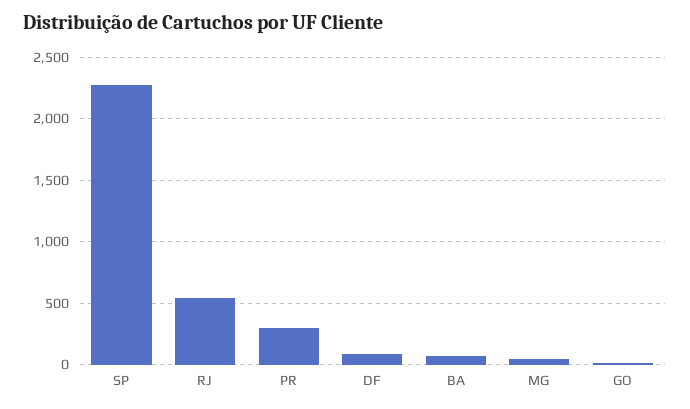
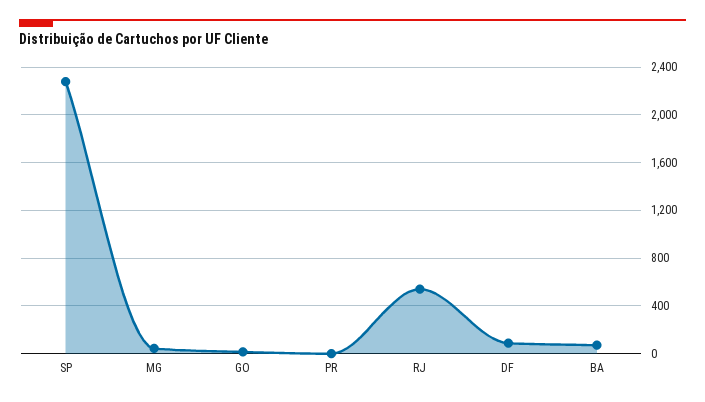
  {
    "SP": 2300,
    "RJ": 550,
-   "PR": 300,
+   "PR": 0,
    "DF": 100,
    "BA": 50,
    "MG": 50,
    "GO": 0
  }

